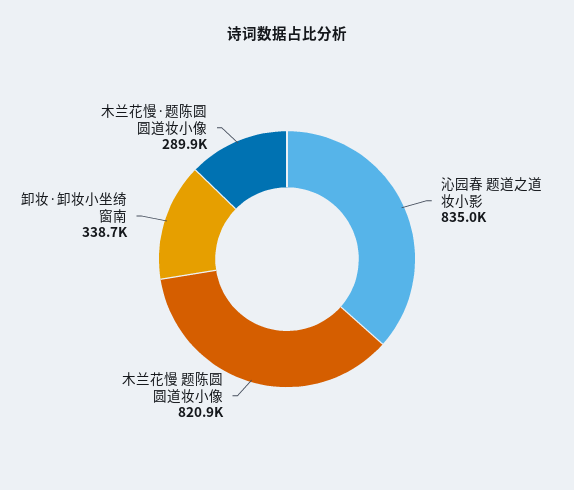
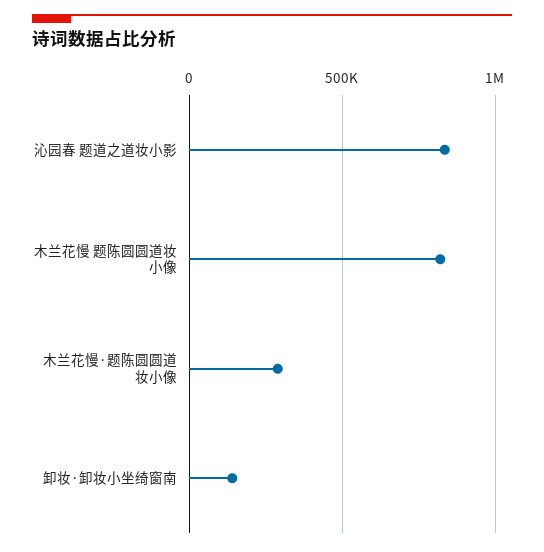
  {
    "沁园春 题道之道妆小影": 835000,
    "木兰花慢 题陈圆圆道妆小像": 820900,
-   "卸妆·卸妆小坐绮窗南": 338700,
+   "卸妆·卸妆小坐绮窗南": 150000,
    "木兰花慢·题陈圆圆道妆小像": 289900
  }

